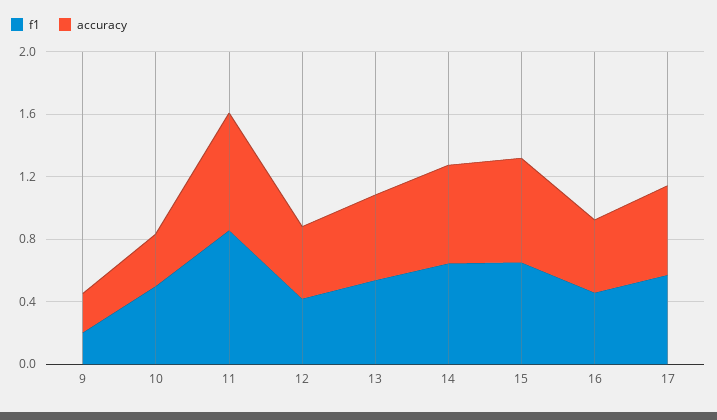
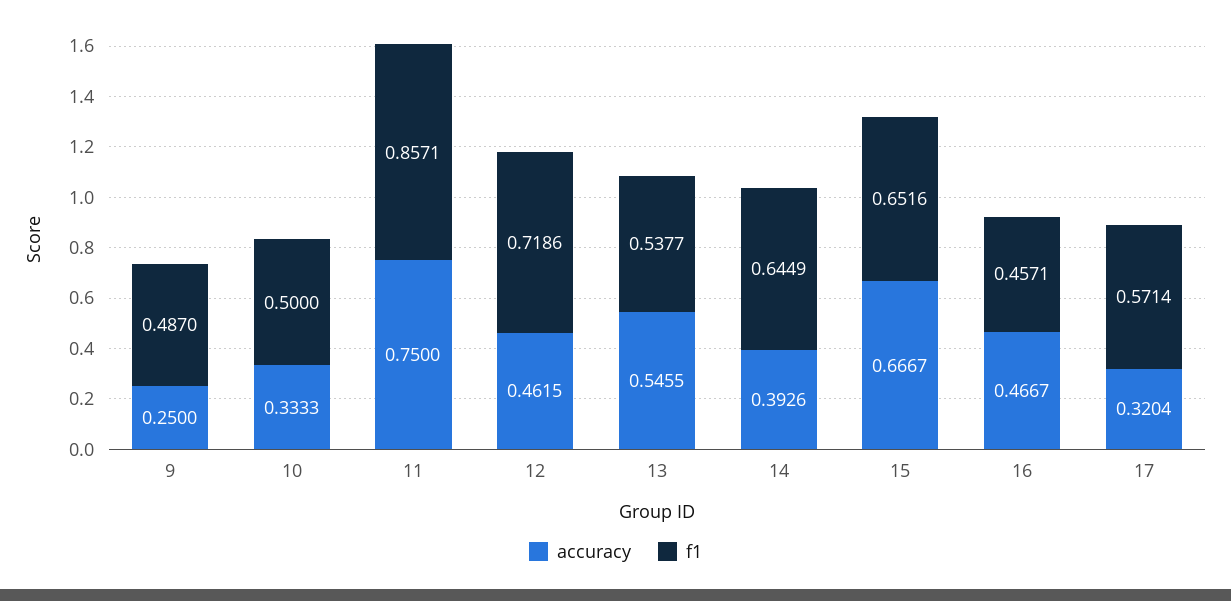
  {
    "f1": {
-     "9": 0.2,
+     "9": 0.487,
      "10": 0.5,
      "11": 0.8571,
-     "12": 0.4,
+     "12": 0.7186,
      "13": 0.5377,
      "14": 0.6449,
      "15": 0.6516,
      "16": 0.4571,
      "17": 0.5714
    },
    "accuracy": {
      "9": 0.25,
      "10": 0.3333,
      "11": 0.75,
      "12": 0.4615,
      "13": 0.5455,
-     "14": 0.6,
+     "14": 0.3926,
      "15": 0.6667,
      "16": 0.4667,
-     "17": 0.6
+     "17": 0.3204
    }
  }

